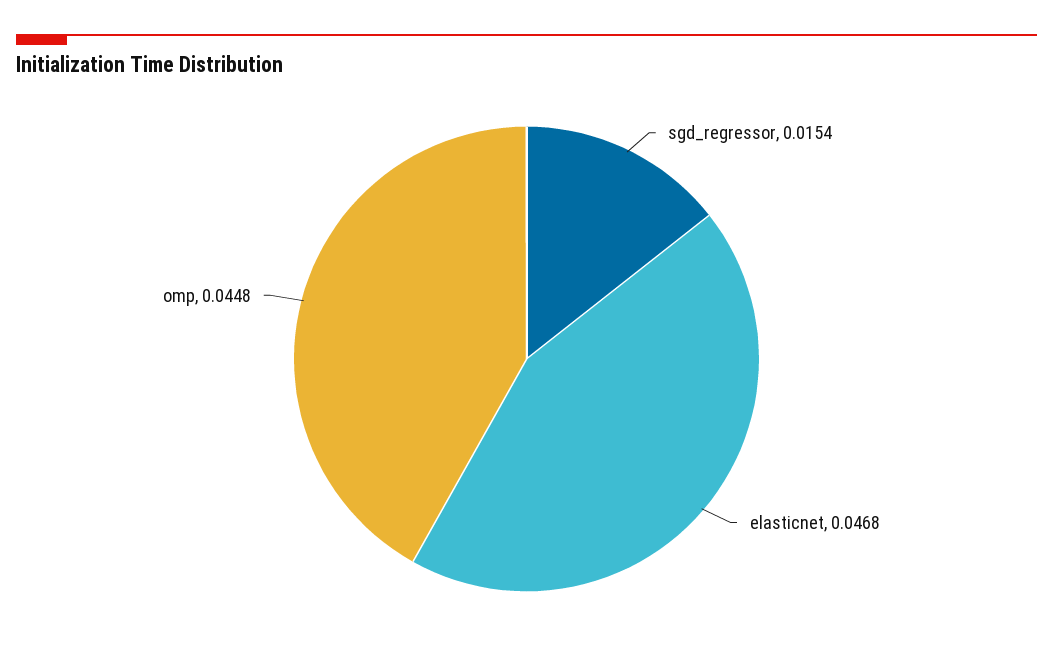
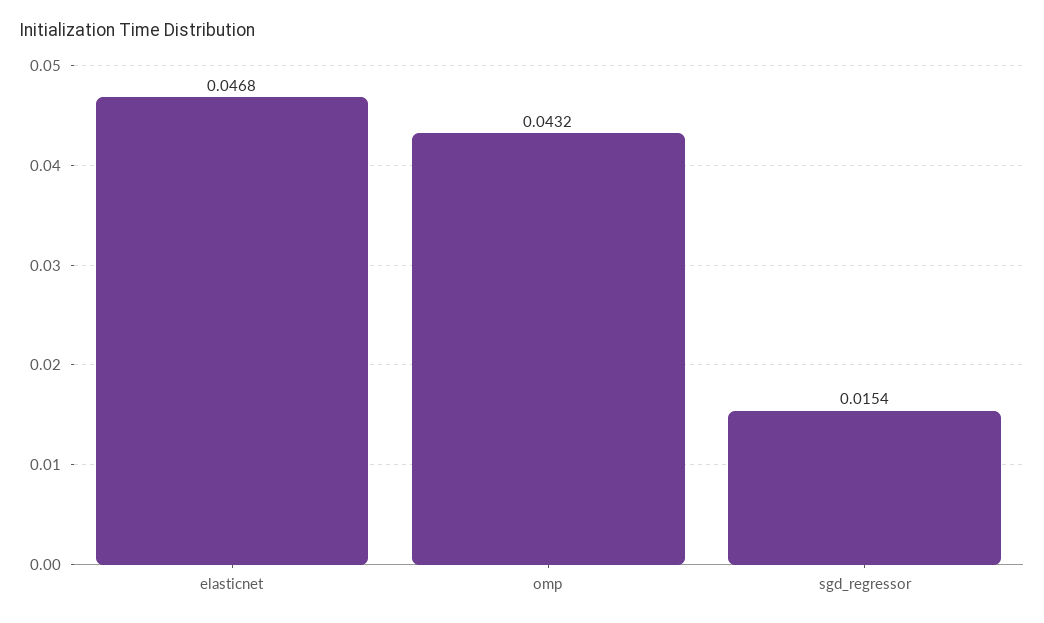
  {
    "sgd_regressor": 0.0154,
    "elasticnet": 0.0468,
-   "omp": 0.0448
+   "omp": 0.0432
  }

